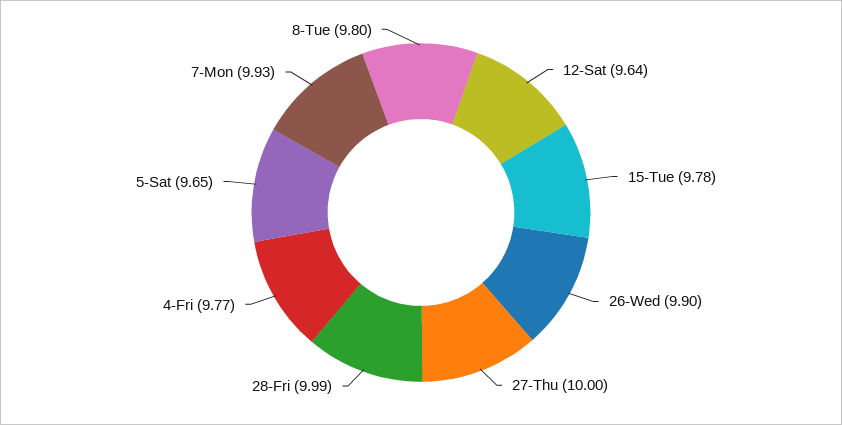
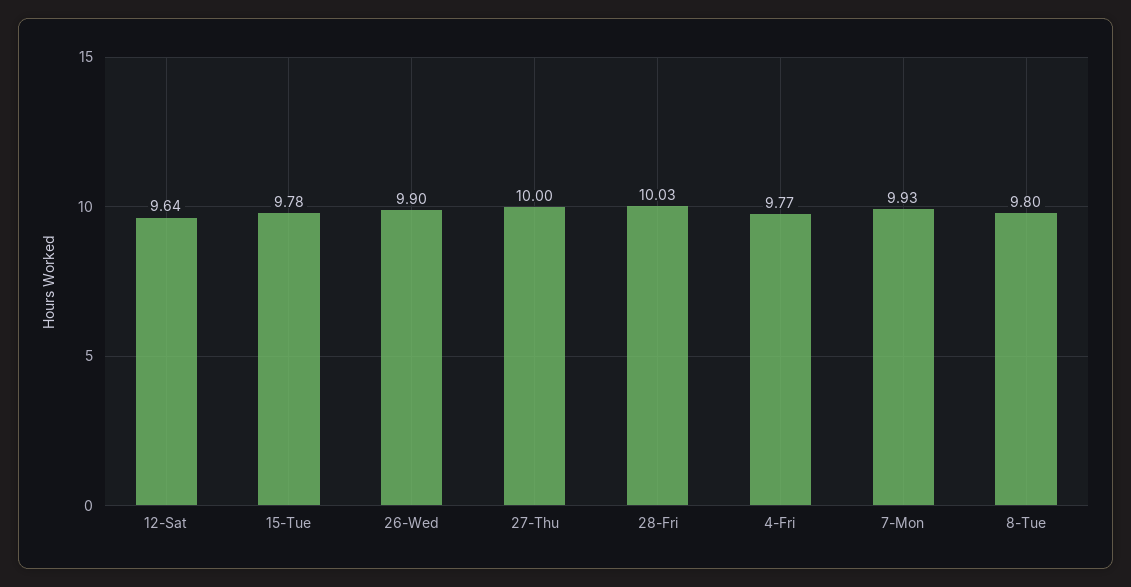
  {
    "12-Sat": 9.64,
    "15-Tue": 9.78,
    "26-Wed": 9.9,
    "27-Thu": 10,
-   "28-Fri": 9.99,
+   "28-Fri": 10.03,
    "4-Fri": 9.77,
-   "5-Sat": 9.65,
    "7-Mon": 9.93,
    "8-Tue": 9.8
  }

